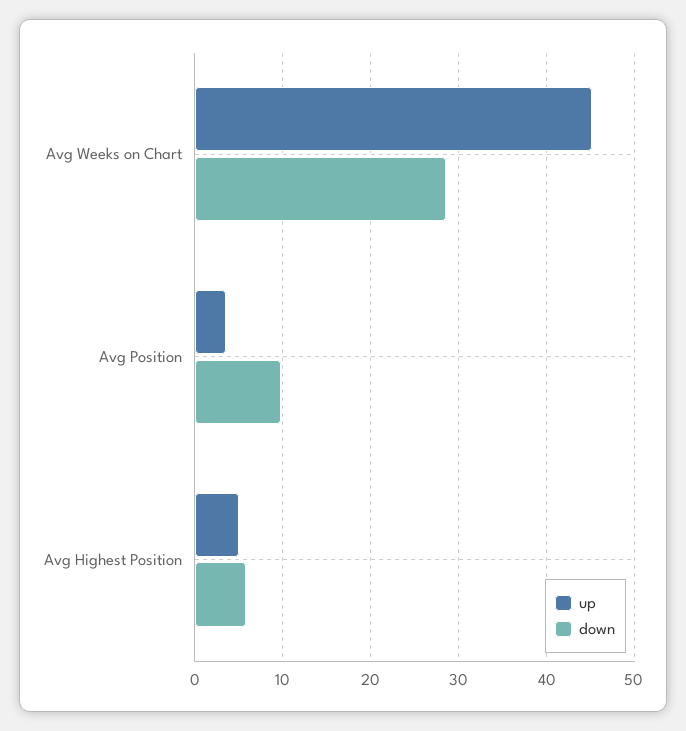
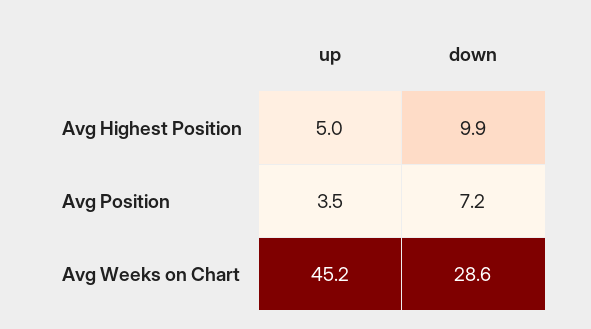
  {
    "up": {
      "Avg Weeks on Chart": 45.2,
      "Avg Position": 3.5,
      "Avg Highest Position": 5
    },
    "down": {
      "Avg Weeks on Chart": 28.6,
-     "Avg Position": 10,
+     "Avg Position": 7.2,
-     "Avg Highest Position": 6
+     "Avg Highest Position": 9.9
    }
  }

